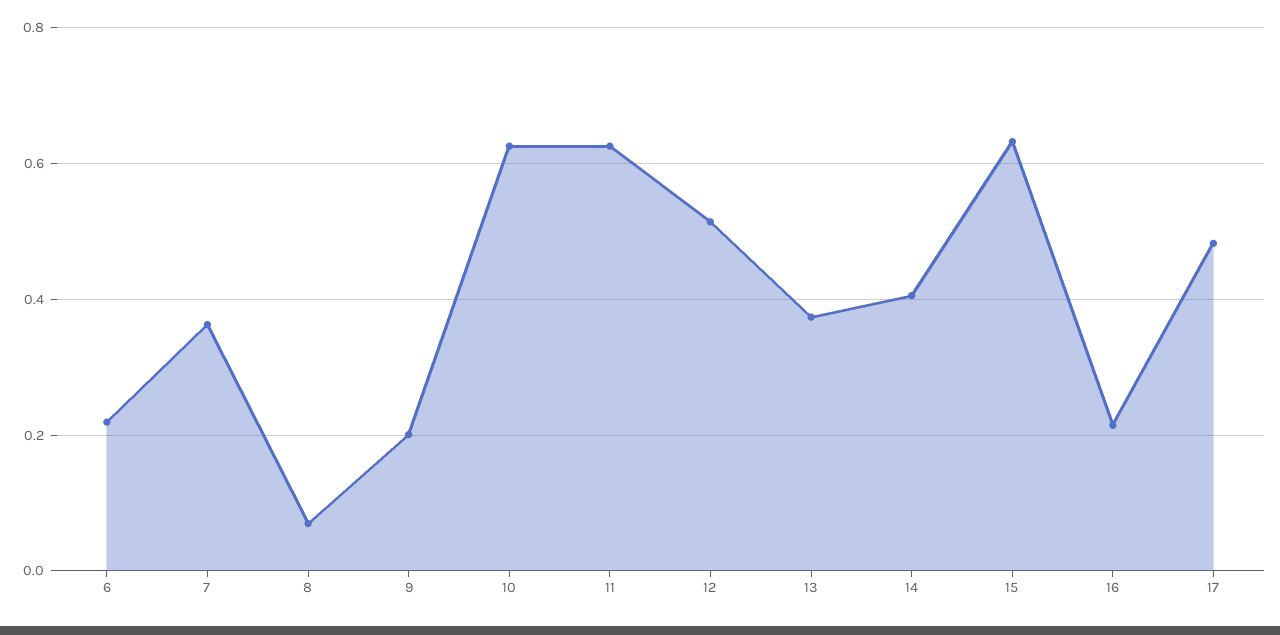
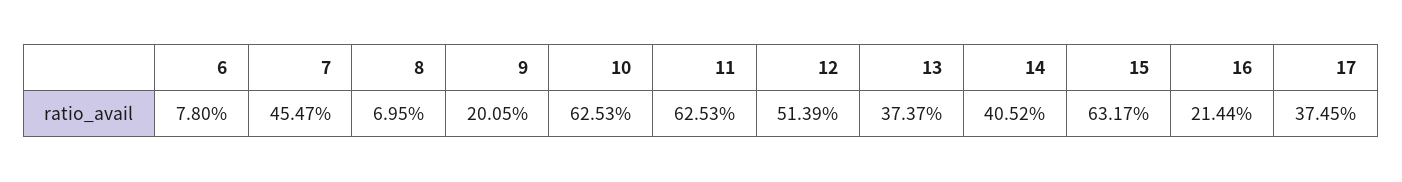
  {
-   "6": 0.22,
+   "6": 0.078,
-   "7": 0.36,
+   "7": 0.4547,
    "8": 0.0695,
    "9": 0.2005,
    "10": 0.6253,
    "11": 0.6253,
    "12": 0.5139,
    "13": 0.3737,
    "14": 0.4052,
    "15": 0.6317,
    "16": 0.2144,
-   "17": 0.48
+   "17": 0.3745
  }

